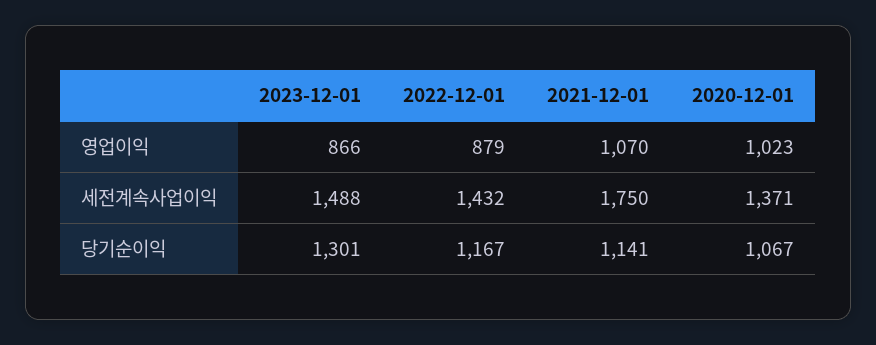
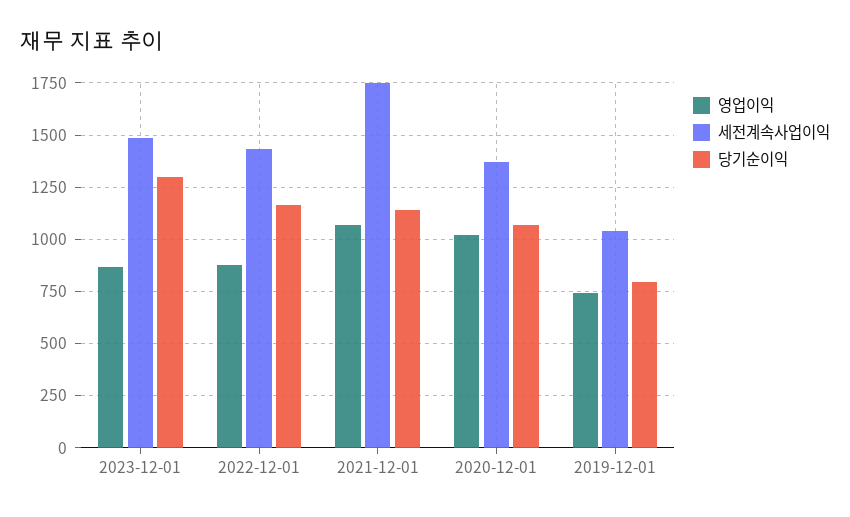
  {
    "영업이익": {
      "2023-12-01": 866,
      "2022-12-01": 879,
      "2021-12-01": 1070,
-     "2020-12-01": 1023
+     "2020-12-01": 1023,
+     "2019-12-01": 750
    },
    "세전계속사업이익": {
      "2023-12-01": 1488,
      "2022-12-01": 1432,
      "2021-12-01": 1750,
-     "2020-12-01": 1371
+     "2020-12-01": 1371,
+     "2019-12-01": 1050
    },
    "당기순이익": {
      "2023-12-01": 1301,
      "2022-12-01": 1167,
      "2021-12-01": 1141,
-     "2020-12-01": 1067
+     "2020-12-01": 1067,
+     "2019-12-01": 800
    }
  }

